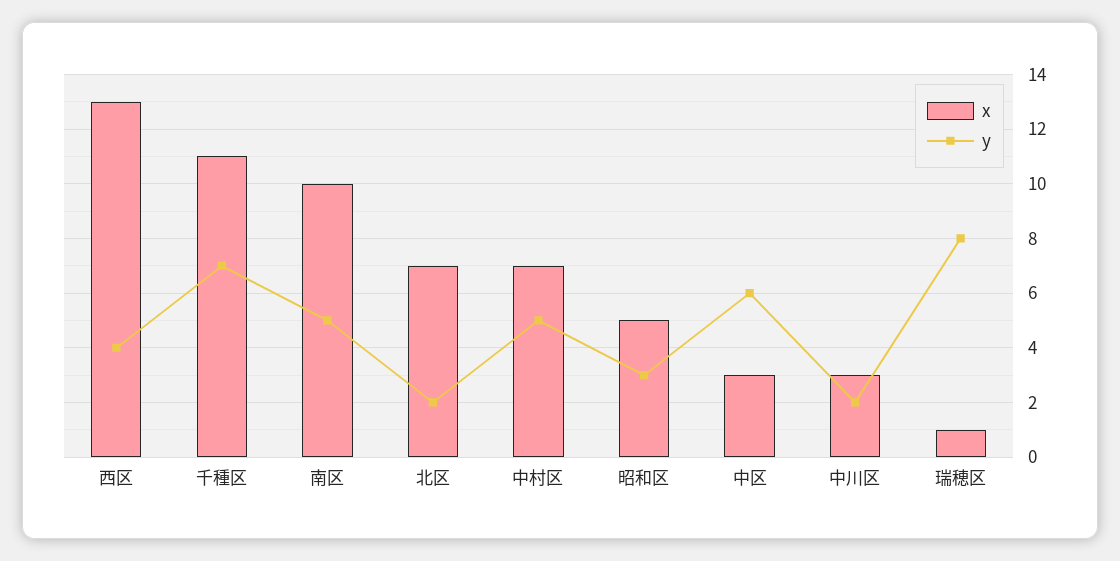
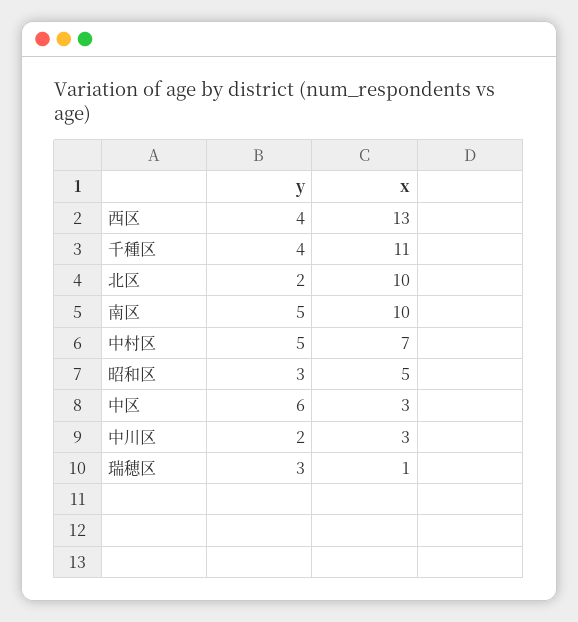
  {
    "x": {
      "西区": 13,
      "千種区": 11,
      "南区": 10,
-     "北区": 7,
+     "北区": 10,
      "中村区": 7,
      "昭和区": 5,
      "中区": 3,
      "中川区": 3,
      "瑞穂区": 1
    },
    "y": {
      "西区": 4,
-     "千種区": 7,
+     "千種区": 4,
      "南区": 5,
      "北区": 2,
      "中村区": 5,
      "昭和区": 3,
      "中区": 6,
      "中川区": 2,
-     "瑞穂区": 8
+     "瑞穂区": 3
    }
  }

